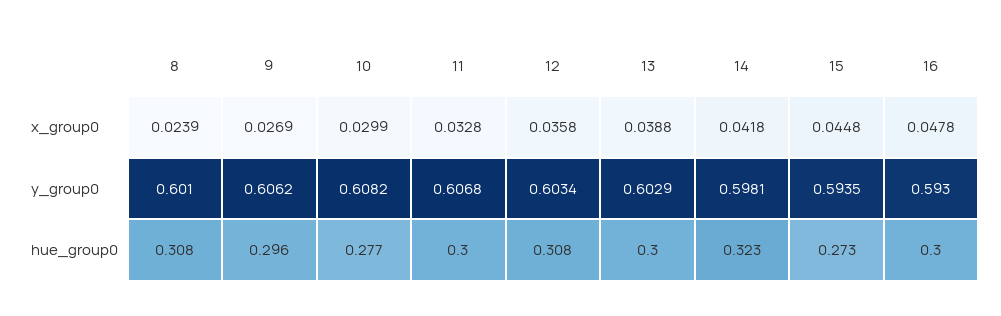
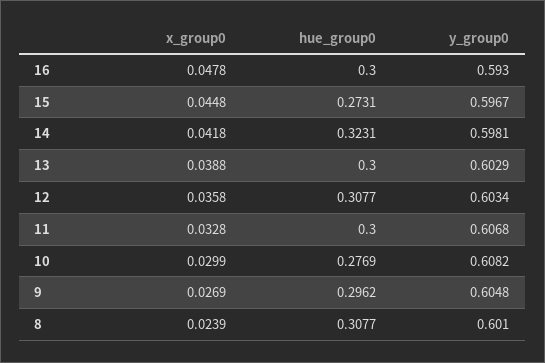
  {
    "8": {
      "x_group0": 0.0239,
      "y_group0": 0.601,
      "hue_group0": 0.3077
    },
    "9": {
      "x_group0": 0.0269,
-     "y_group0": 0.6062,
+     "y_group0": 0.6048,
      "hue_group0": 0.2962
    },
    "10": {
      "x_group0": 0.0299,
      "y_group0": 0.6082,
      "hue_group0": 0.2769
    },
    "11": {
      "x_group0": 0.0328,
      "y_group0": 0.6068,
      "hue_group0": 0.3
    },
    "12": {
      "x_group0": 0.0358,
      "y_group0": 0.6034,
      "hue_group0": 0.3077
    },
    "13": {
      "x_group0": 0.0388,
      "y_group0": 0.6029,
      "hue_group0": 0.3
    },
    "14": {
      "x_group0": 0.0418,
      "y_group0": 0.5981,
      "hue_group0": 0.3231
    },
    "15": {
      "x_group0": 0.0448,
-     "y_group0": 0.5935,
+     "y_group0": 0.5967,
      "hue_group0": 0.2731
    },
    "16": {
      "x_group0": 0.0478,
      "y_group0": 0.593,
      "hue_group0": 0.3
    }
  }

